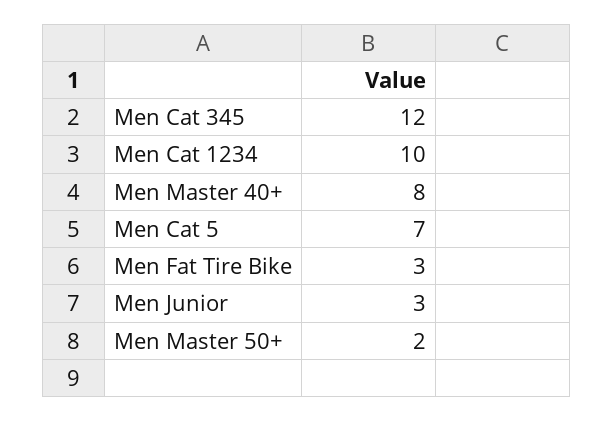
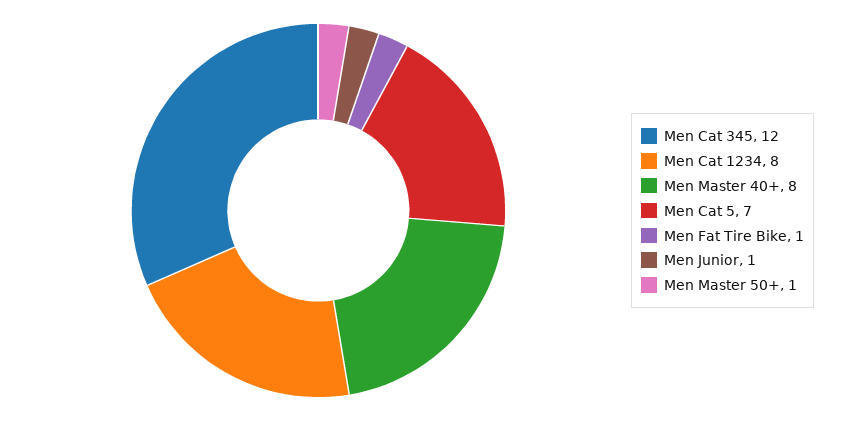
  {
    "Men Cat 345": 12,
-   "Men Cat 1234": 10,
+   "Men Cat 1234": 8,
    "Men Master 40+": 8,
    "Men Cat 5": 7,
-   "Men Fat Tire Bike": 3,
+   "Men Fat Tire Bike": 1,
-   "Men Junior": 3,
+   "Men Junior": 1,
-   "Men Master 50+": 2
+   "Men Master 50+": 1
  }

